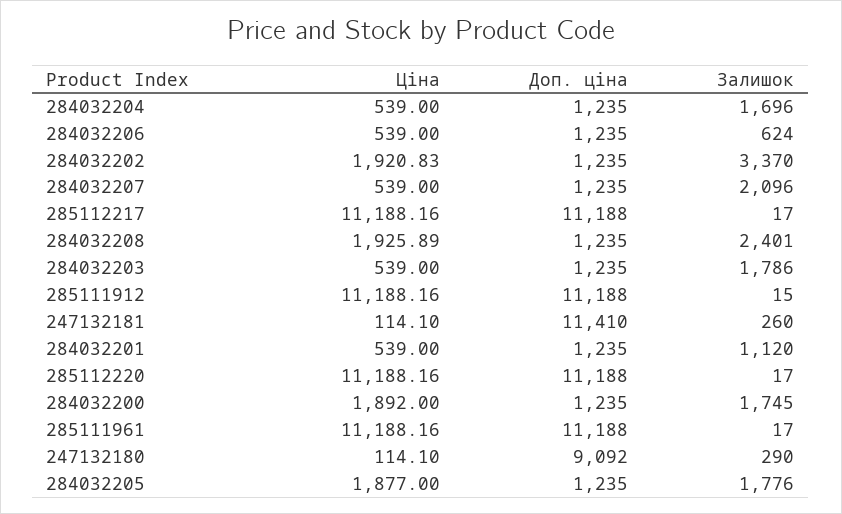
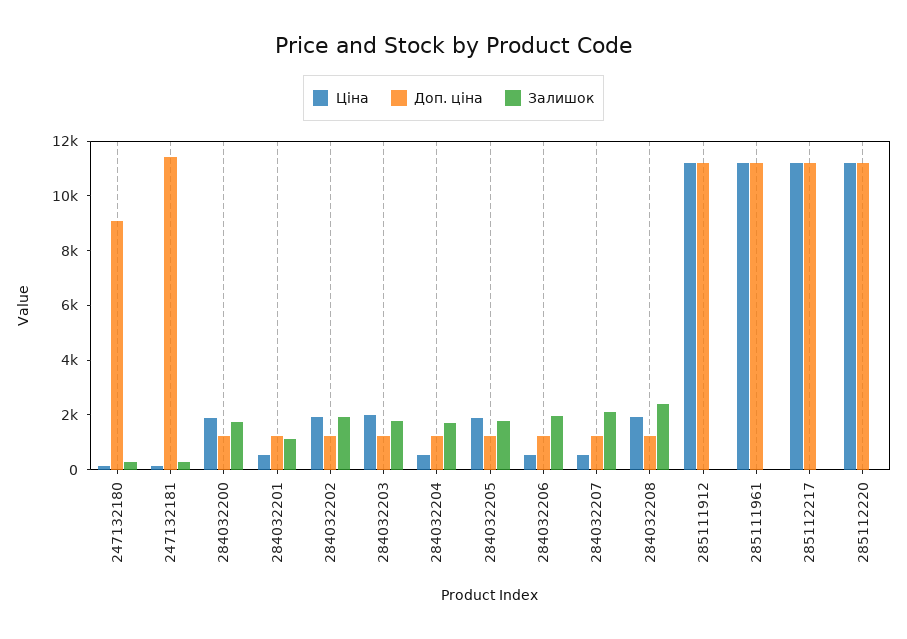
  {
    "Ціна": {
      "284032204": 539,
      "284032206": 539,
      "284032202": 1920.83,
      "284032207": 539,
      "285112217": 11188.16,
      "284032208": 1925.89,
-     "284032203": 539,
+     "284032203": 2000,
      "285111912": 11188.16,
      "247132181": 114.1,
      "284032201": 539,
      "285112220": 11188.16,
      "284032200": 1892,
      "285111961": 11188.16,
      "247132180": 114.1,
      "284032205": 1877
    },
    "Доп. ціна": {
      "284032204": 1235,
      "284032206": 1235,
      "284032202": 1235,
      "284032207": 1235,
      "285112217": 11188,
      "284032208": 1235,
      "284032203": 1235,
      "285111912": 11188,
      "247132181": 11410,
      "284032201": 1235,
      "285112220": 11188,
      "284032200": 1235,
      "285111961": 11188,
      "247132180": 9092,
      "284032205": 1235
    },
    "Залишок": {
      "284032204": 1696,
-     "284032206": 624,
+     "284032206": 2000,
-     "284032202": 3370,
+     "284032202": 2000,
      "284032207": 2096,
      "285112217": 17,
      "284032208": 2401,
      "284032203": 1786,
      "285111912": 15,
      "247132181": 260,
      "284032201": 1120,
      "285112220": 17,
      "284032200": 1745,
      "285111961": 17,
      "247132180": 290,
      "284032205": 1776
    }
  }

